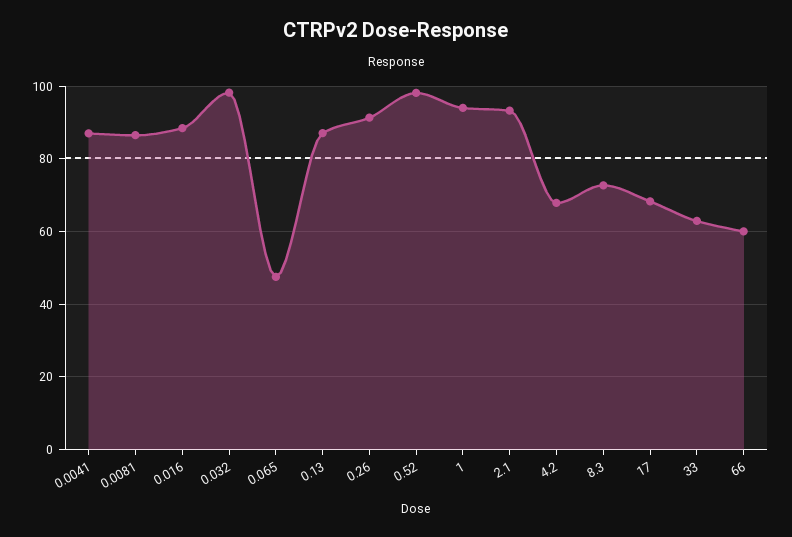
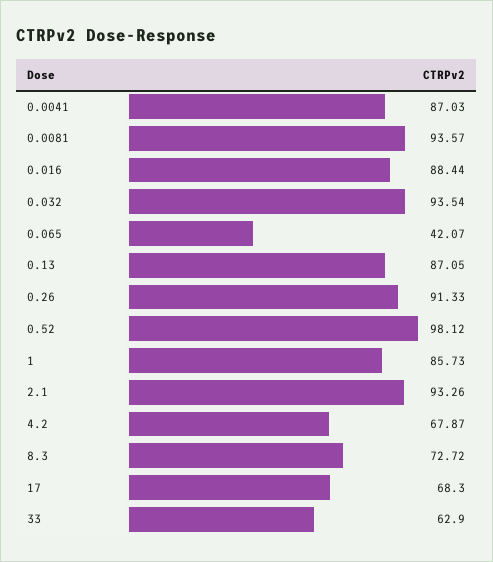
  {
    "0.0041": 87.03,
-   "0.0081": 86,
+   "0.0081": 93.57,
    "0.016": 88.44,
-   "0.032": 98,
+   "0.032": 93.54,
-   "0.065": 48,
+   "0.065": 42.07,
    "0.13": 87.05,
    "0.26": 91.33,
    "0.52": 98.12,
-   "1": 94,
+   "1": 85.73,
    "2.1": 93.26,
    "4.2": 67.87,
    "8.3": 72.72,
    "17": 68.3,
-   "33": 62.9,
+   "33": 62.9
-   "66": 60
  }

